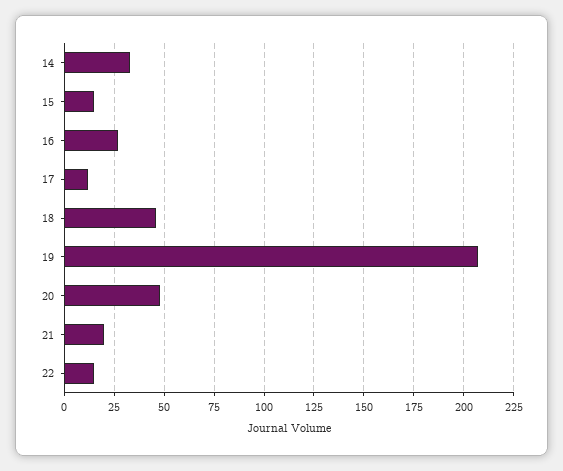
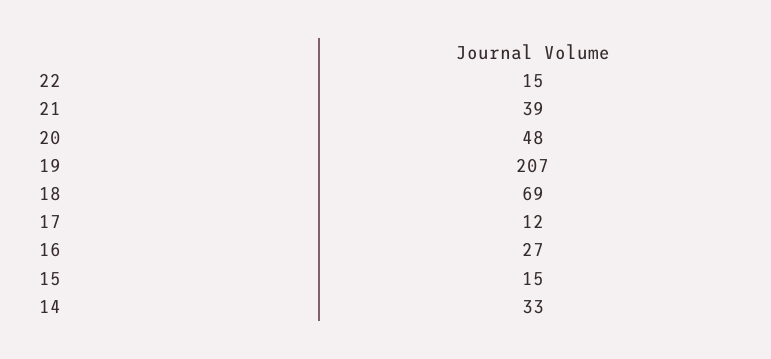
  {
    "14": 33,
    "15": 15,
    "16": 27,
    "17": 12,
-   "18": 45,
+   "18": 69,
    "19": 207,
    "20": 48,
-   "21": 20,
+   "21": 39,
    "22": 15
  }

